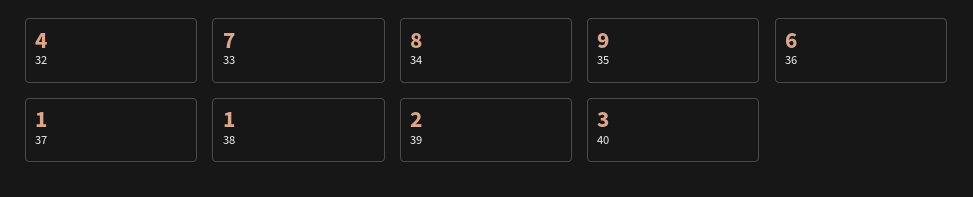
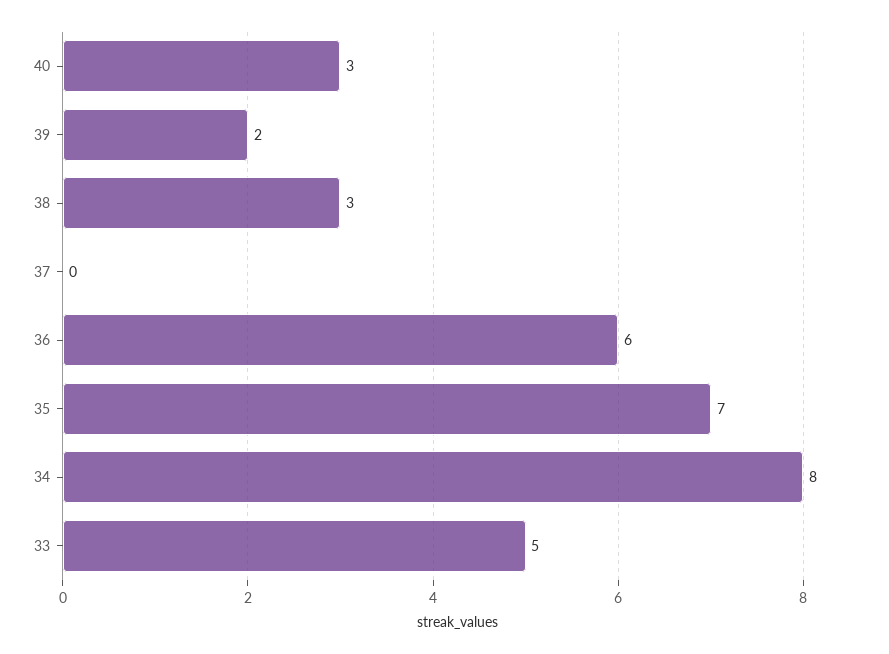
  {
-   "32": 4,
-   "33": 7,
+   "33": 5,
    "34": 8,
-   "35": 9,
+   "35": 7,
    "36": 6,
-   "37": 1,
+   "37": 0,
-   "38": 1,
+   "38": 3,
    "39": 2,
    "40": 3
  }

